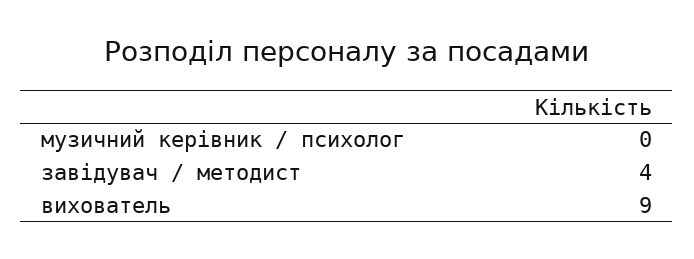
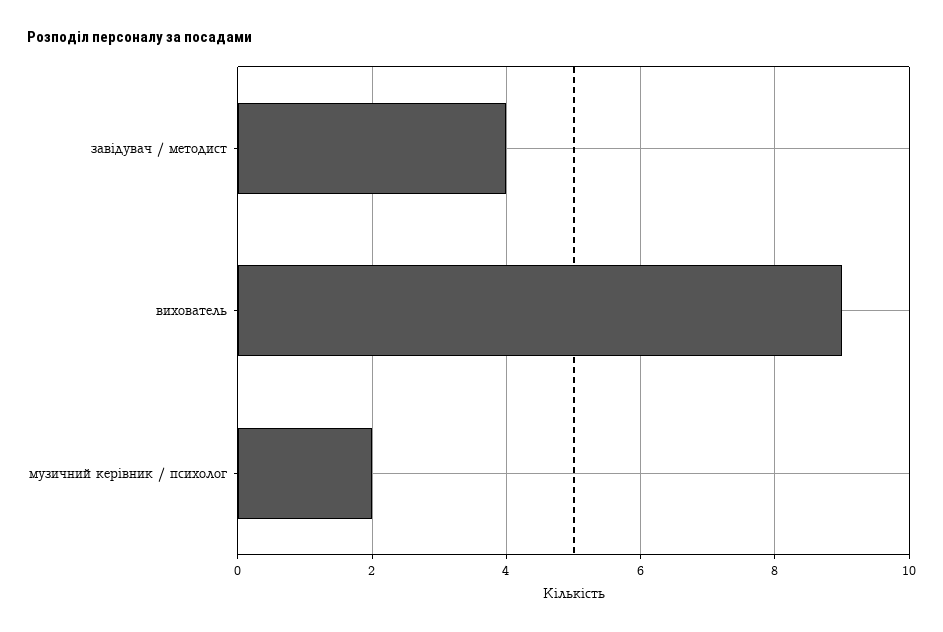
  {
-   "музичний керівник / психолог": 0,
+   "музичний керівник / психолог": 2,
    "завідувач / методист": 4,
    "вихователь": 9
  }

